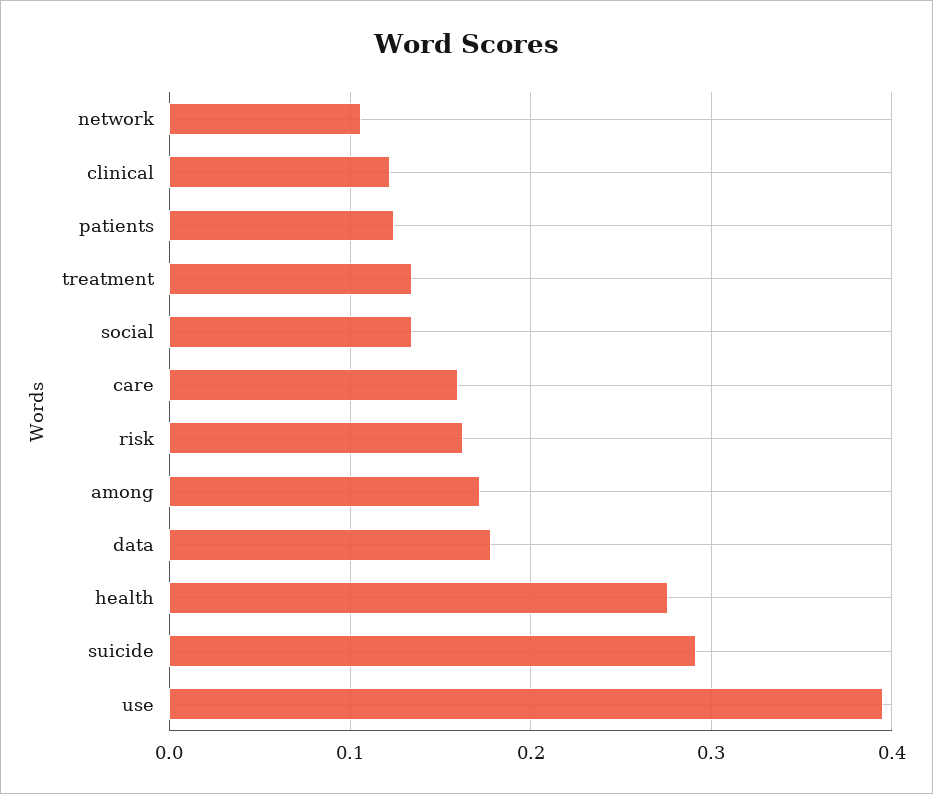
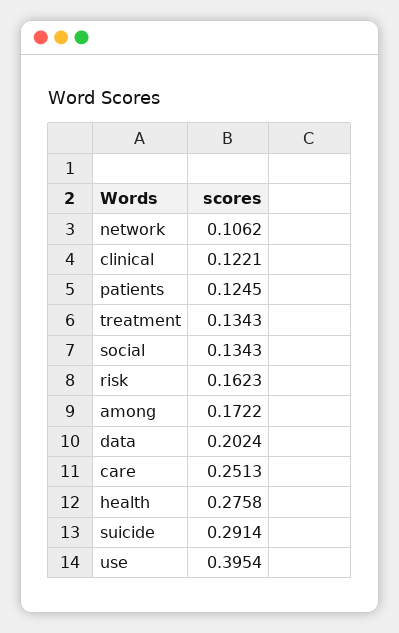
  {
    "network": 0.1062,
    "clinical": 0.1221,
    "patients": 0.1245,
    "treatment": 0.1343,
    "social": 0.1343,
-   "care": 0.16,
+   "care": 0.2513,
    "risk": 0.1623,
    "among": 0.1722,
-   "data": 0.18,
+   "data": 0.2024,
    "health": 0.2758,
    "suicide": 0.2914,
    "use": 0.3954
  }

